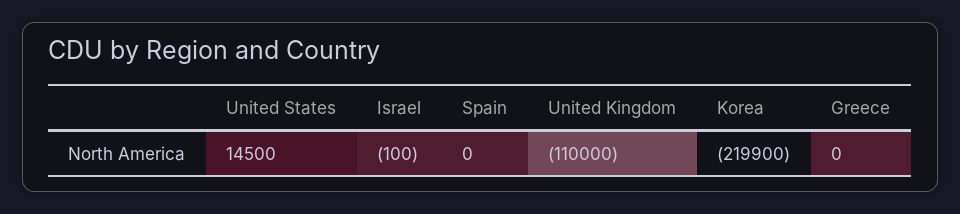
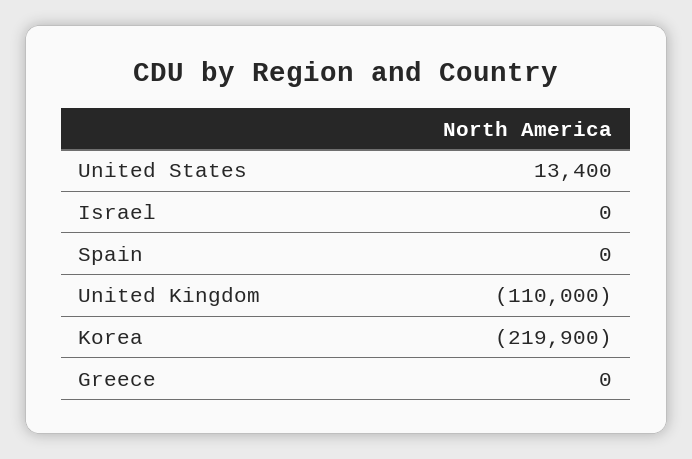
  {
-   "United States": 14500,
+   "United States": 13400,
-   "Israel": -100,
+   "Israel": 0,
    "Spain": 0,
    "United Kingdom": -110000,
    "Korea": -219900,
    "Greece": 0
  }

